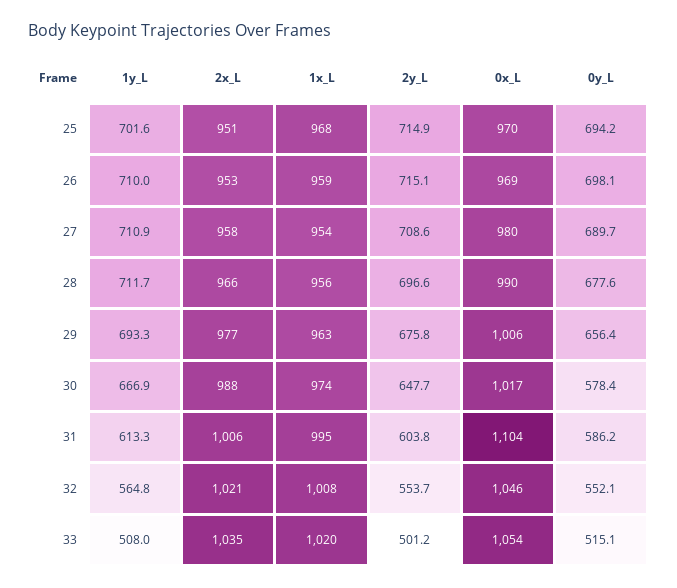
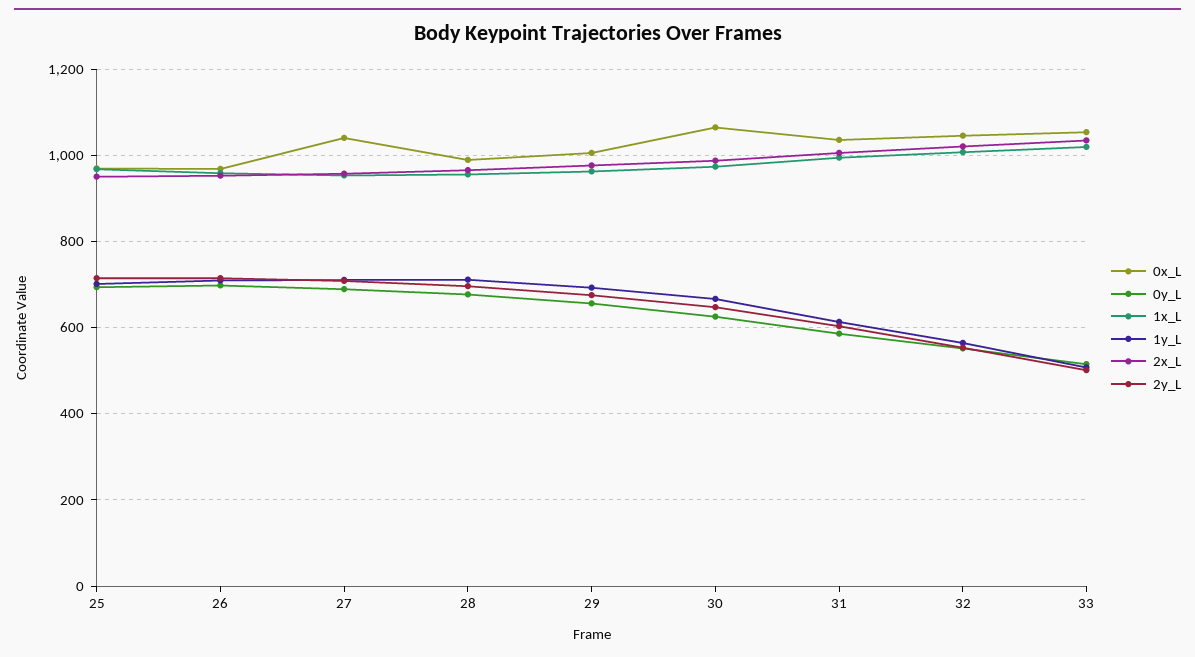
  {
    "1y_L": {
      "25": 701.6,
      "26": 710,
      "27": 710.9,
      "28": 711.7,
      "29": 693.3,
      "30": 666.9,
      "31": 613.3,
      "32": 564.8,
      "33": 508
    },
    "2x_L": {
      "25": 951,
      "26": 953,
      "27": 958,
      "28": 966,
      "29": 977,
      "30": 988,
      "31": 1006,
      "32": 1021,
      "33": 1035
    },
    "1x_L": {
      "25": 968,
      "26": 959,
      "27": 954,
      "28": 956,
      "29": 963,
      "30": 974,
      "31": 995,
      "32": 1008,
      "33": 1020
    },
    "2y_L": {
      "25": 714.9,
      "26": 715.1,
      "27": 708.6,
      "28": 696.6,
      "29": 675.8,
      "30": 647.7,
      "31": 603.8,
      "32": 553.7,
      "33": 501.2
    },
    "0x_L": {
      "25": 970,
      "26": 969,
-     "27": 980,
+     "27": 1040,
      "28": 990,
      "29": 1006,
-     "30": 1017,
+     "30": 1060,
-     "31": 1104,
+     "31": 1040,
      "32": 1046,
      "33": 1054
    },
    "0y_L": {
      "25": 694.2,
      "26": 698.1,
      "27": 689.7,
      "28": 677.6,
      "29": 656.4,
-     "30": 578.4,
+     "30": 620,
      "31": 586.2,
      "32": 552.1,
      "33": 515.1
    }
  }

